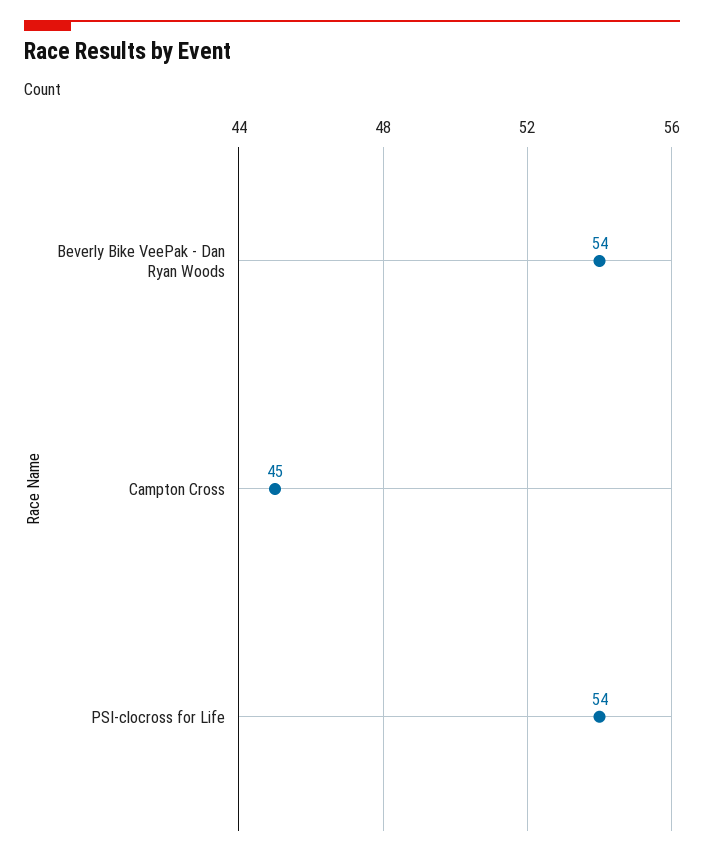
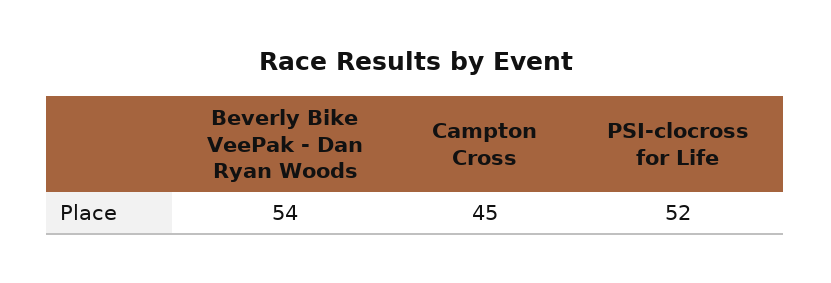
  {
    "Beverly Bike VeePak - Dan Ryan Woods": 54,
    "Campton Cross": 45,
-   "PSI-clocross for Life": 54
+   "PSI-clocross for Life": 52
  }

